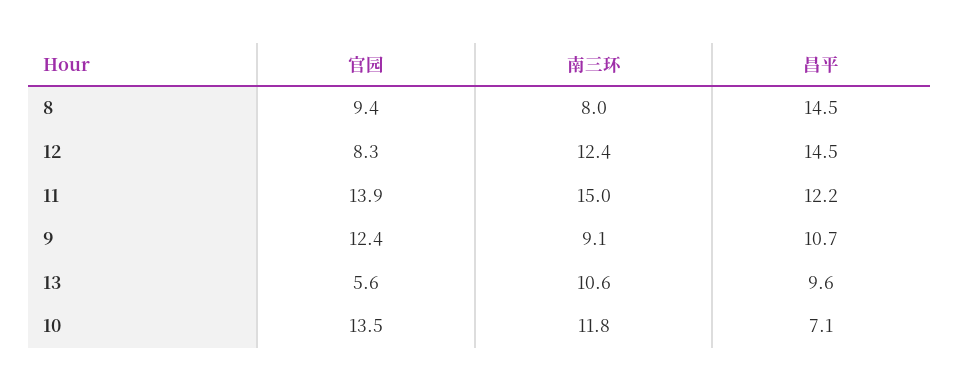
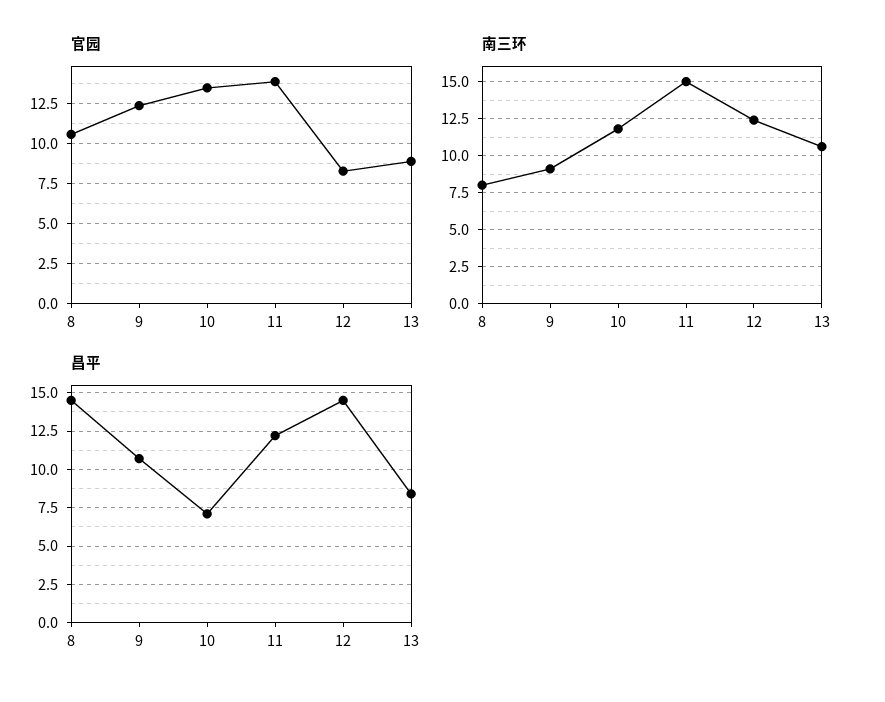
  {
    "官园": {
-     "8": 9.4,
+     "8": 10.5,
      "12": 8.3,
      "11": 13.9,
      "9": 12.4,
-     "13": 5.6,
+     "13": 9,
      "10": 13.5
    },
    "南三环": {
      "8": 8,
      "12": 12.4,
      "11": 15,
      "9": 9.1,
      "13": 10.6,
      "10": 11.8
    },
    "昌平": {
      "8": 14.5,
      "12": 14.5,
      "11": 12.2,
      "9": 10.7,
-     "13": 9.6,
+     "13": 8.5,
      "10": 7.1
    }
  }

